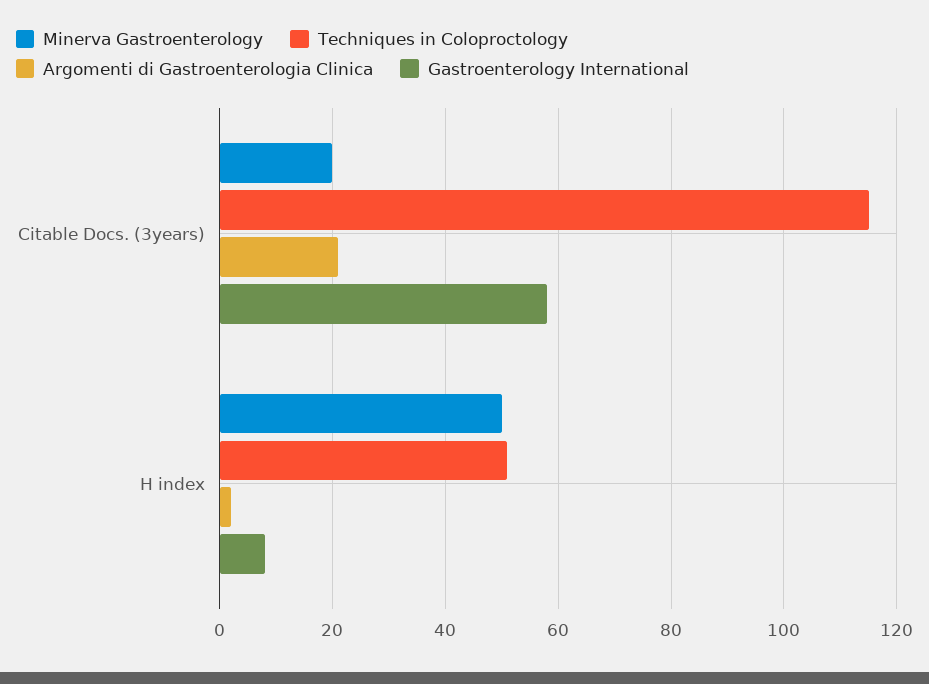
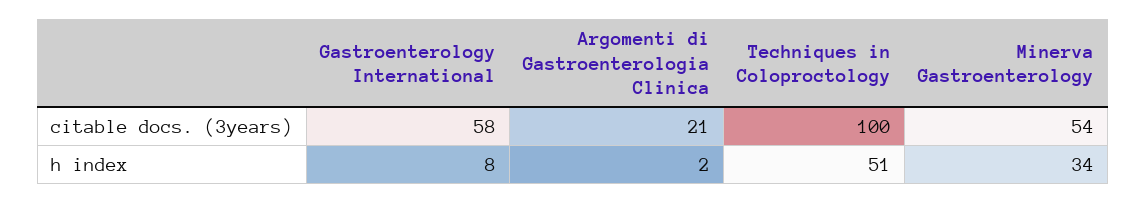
  {
    "Minerva Gastroenterology": {
-     "Citable Docs. (3years)": 20,
+     "Citable Docs. (3years)": 54,
-     "H index": 50
+     "H index": 34
    },
    "Techniques in Coloproctology": {
-     "Citable Docs. (3years)": 115,
+     "Citable Docs. (3years)": 100,
      "H index": 51
    },
    "Argomenti di Gastroenterologia Clinica": {
      "Citable Docs. (3years)": 21,
      "H index": 2
    },
    "Gastroenterology International": {
      "Citable Docs. (3years)": 58,
      "H index": 8
    }
  }

